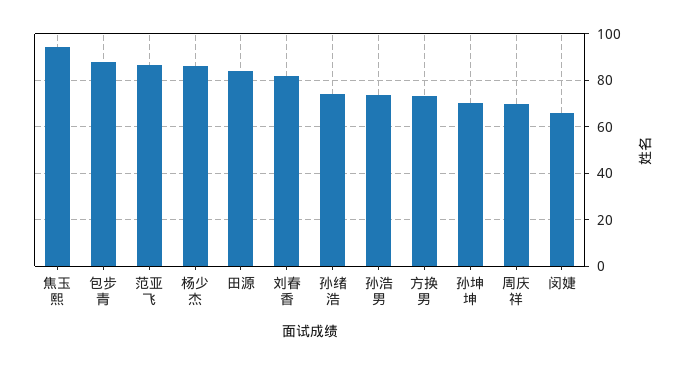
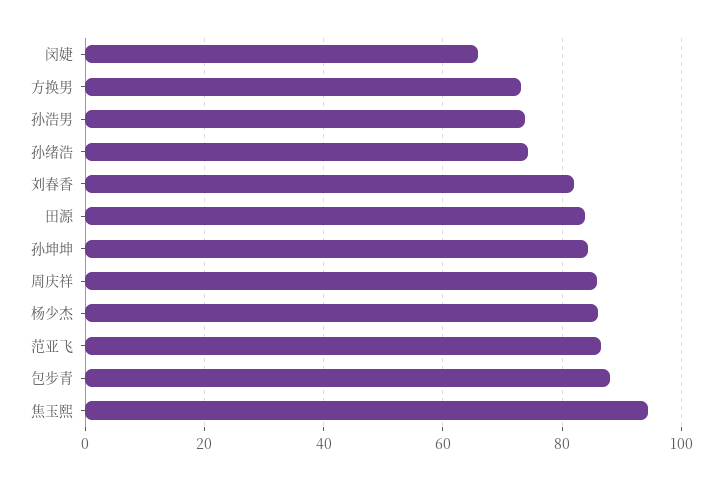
  {
    "焦玉熙": 94,
    "包步青": 88,
    "范亚飞": 86,
    "杨少杰": 86,
    "田源": 84,
    "刘春香": 82,
    "孙绪浩": 74,
    "孙浩男": 74,
    "方换男": 74,
-   "孙坤坤": 70,
+   "孙坤坤": 84,
-   "周庆祥": 70,
+   "周庆祥": 86,
    "闵婕": 66
  }

